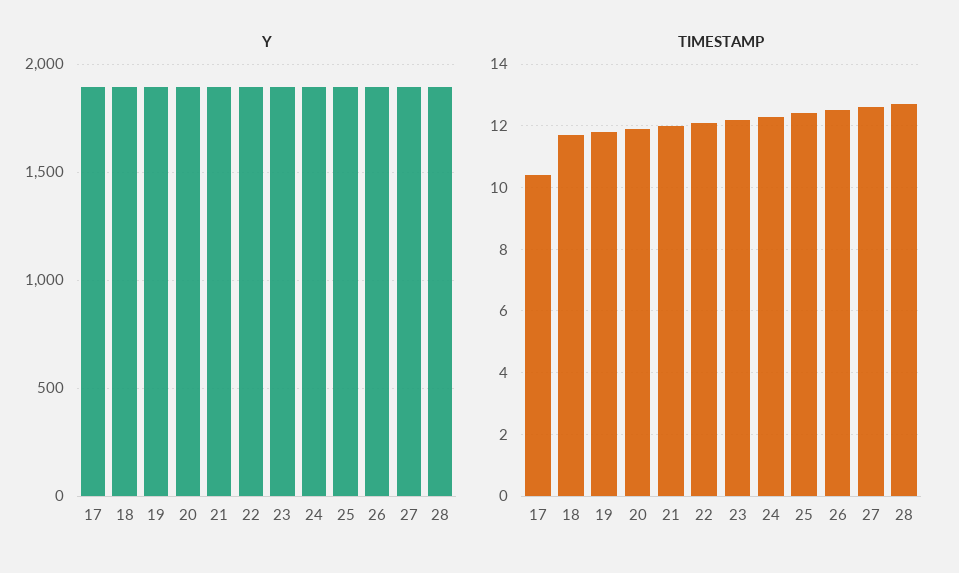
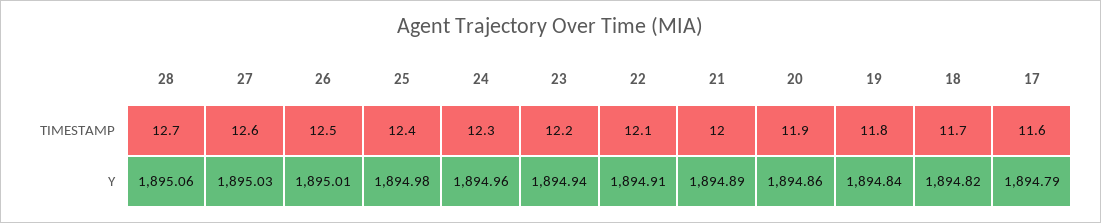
  {
    "Y": {
      "17": 1894.79,
      "18": 1894.82,
      "19": 1894.84,
      "20": 1894.86,
      "21": 1894.89,
      "22": 1894.91,
      "23": 1894.94,
      "24": 1894.96,
      "25": 1894.98,
      "26": 1895.01,
      "27": 1895.03,
      "28": 1895.06
    },
    "TIMESTAMP": {
-     "17": 10.5,
+     "17": 11.6,
      "18": 11.7,
      "19": 11.8,
      "20": 11.9,
      "21": 12,
      "22": 12.1,
      "23": 12.2,
      "24": 12.3,
      "25": 12.4,
      "26": 12.5,
      "27": 12.6,
      "28": 12.7
    }
  }

